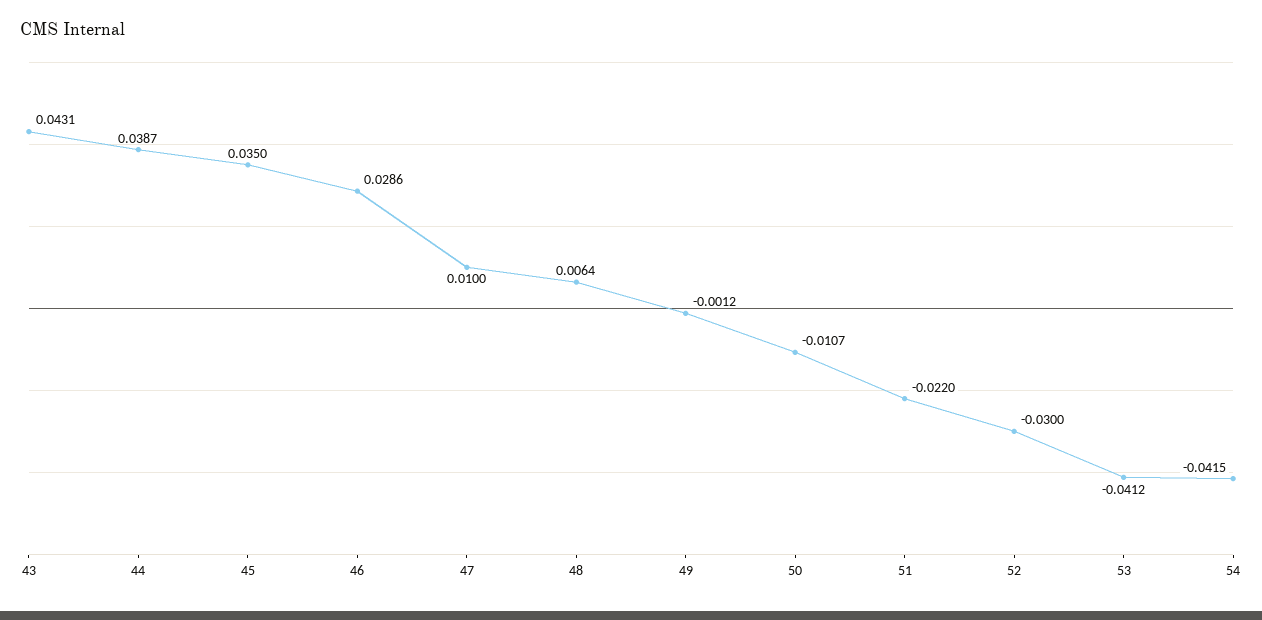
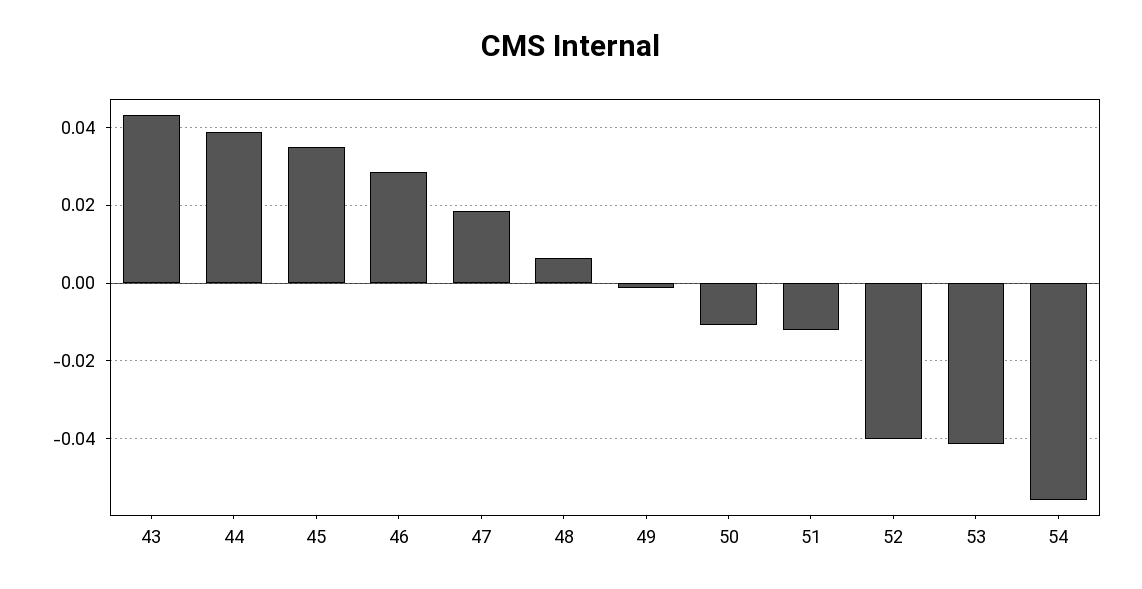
  {
    "43": 0.0431,
    "44": 0.0387,
    "45": 0.035,
    "46": 0.0286,
-   "47": 0.01,
+   "47": 0.018,
    "48": 0.0064,
    "49": -0.0012,
    "50": -0.0107,
-   "51": -0.022,
+   "51": -0.012,
-   "52": -0.03,
+   "52": -0.04,
    "53": -0.0412,
-   "54": -0.0415
+   "54": -0.056
  }

